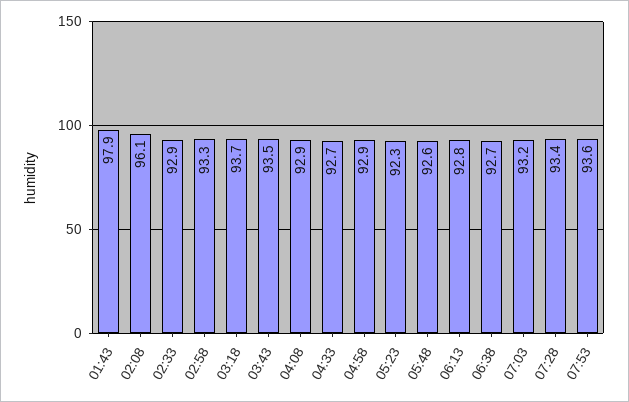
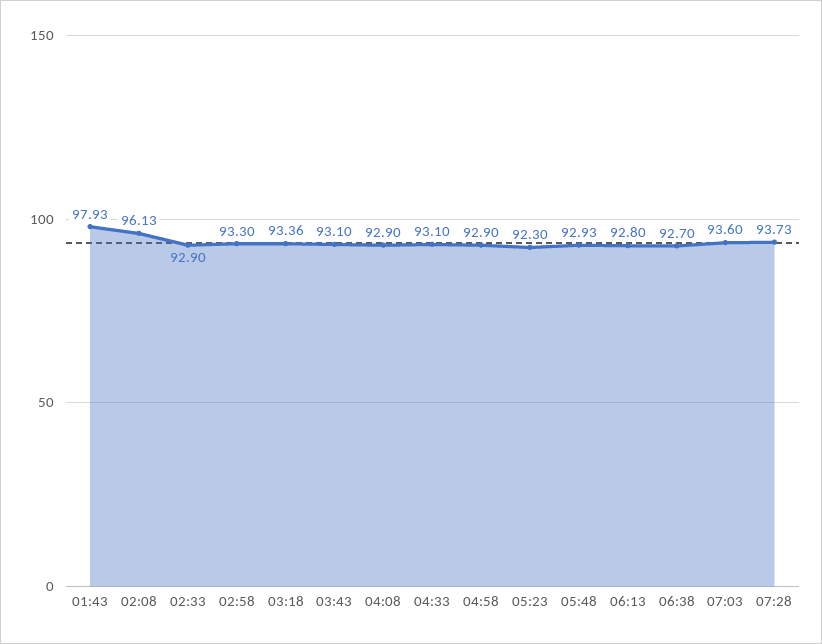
  {
    "01:43": 97.93,
    "02:08": 96.13,
    "02:33": 92.9,
    "02:58": 93.3,
-   "03:18": 93.7,
+   "03:18": 93.36,
-   "03:43": 93.5,
+   "03:43": 93.1,
    "04:08": 92.9,
-   "04:33": 92.7,
+   "04:33": 93.1,
    "04:58": 92.9,
    "05:23": 92.3,
-   "05:48": 92.6,
+   "05:48": 92.93,
    "06:13": 92.8,
    "06:38": 92.7,
-   "07:03": 93.2,
+   "07:03": 93.6,
-   "07:28": 93.4,
+   "07:28": 93.73
-   "07:53": 93.6
  }

